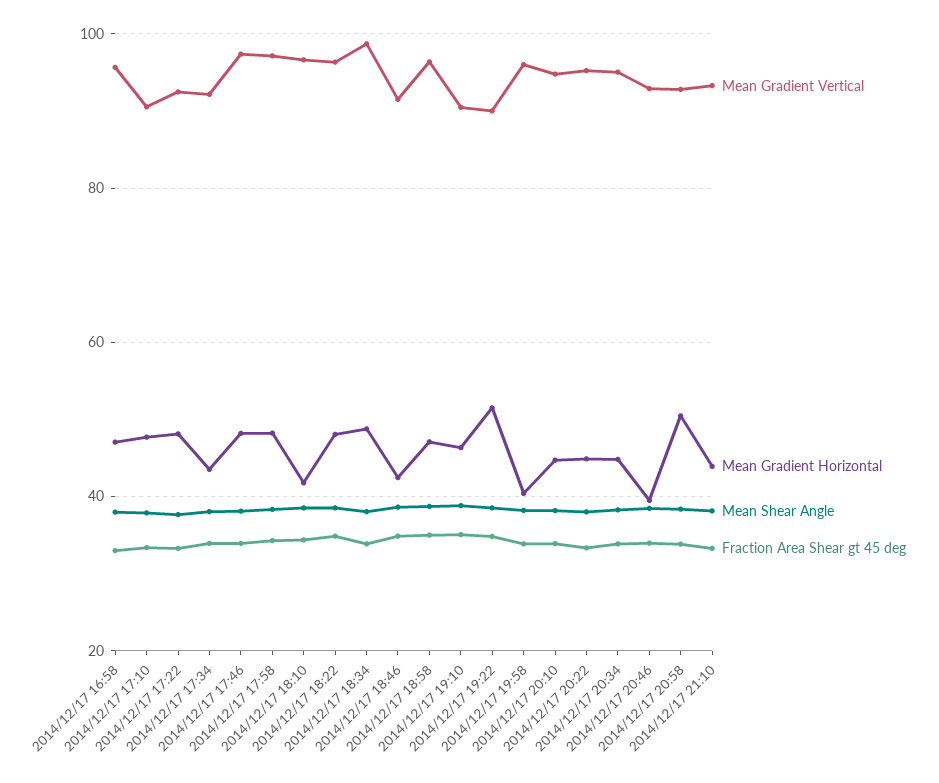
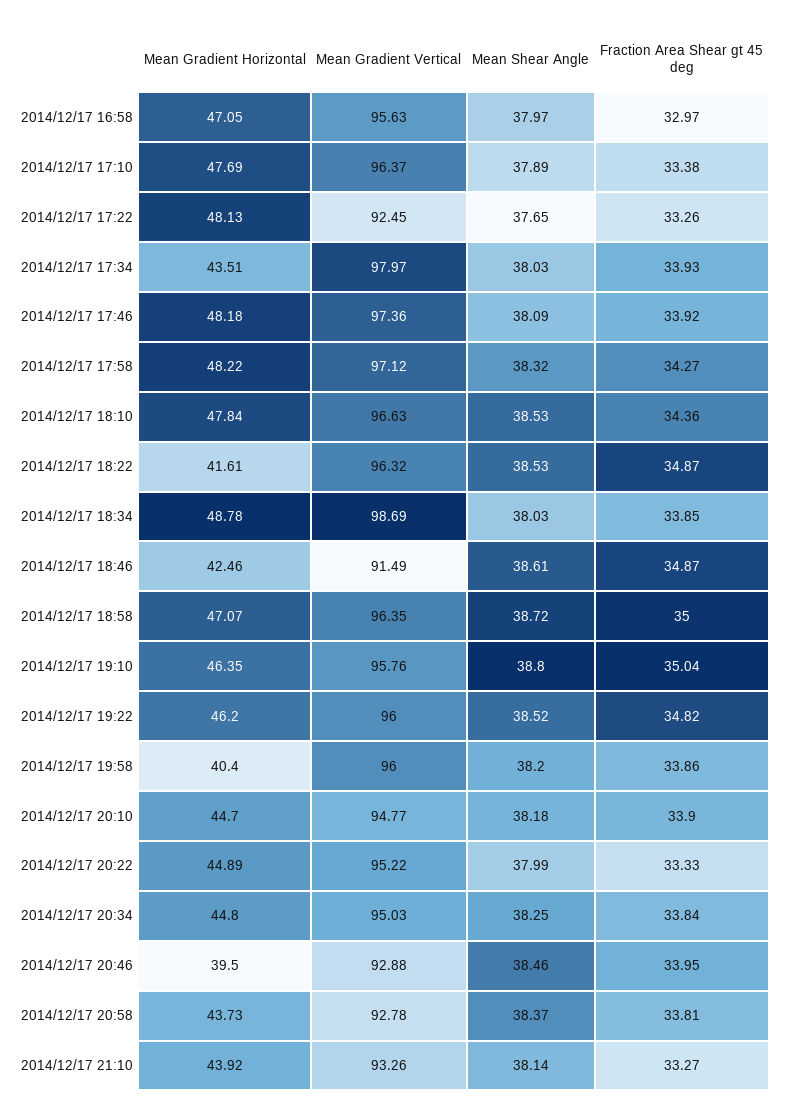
  {
    "Mean Gradient Vertical": {
      "2014/12/17 16:58": 95.63,
-     "2014/12/17 17:10": 90,
+     "2014/12/17 17:10": 96.37,
      "2014/12/17 17:22": 92.45,
-     "2014/12/17 17:34": 92,
+     "2014/12/17 17:34": 97.97,
      "2014/12/17 17:46": 97.36,
      "2014/12/17 17:58": 97.12,
      "2014/12/17 18:10": 96.63,
      "2014/12/17 18:22": 96.32,
      "2014/12/17 18:34": 98.69,
      "2014/12/17 18:46": 91.49,
      "2014/12/17 18:58": 96.35,
-     "2014/12/17 19:10": 90,
+     "2014/12/17 19:10": 95.76,
-     "2014/12/17 19:22": 90,
+     "2014/12/17 19:22": 96,
      "2014/12/17 19:58": 96,
      "2014/12/17 20:10": 94.77,
      "2014/12/17 20:22": 95.22,
      "2014/12/17 20:34": 95.03,
      "2014/12/17 20:46": 92.88,
      "2014/12/17 20:58": 92.78,
      "2014/12/17 21:10": 93.26
    },
    "Mean Gradient Horizontal": {
      "2014/12/17 16:58": 47.05,
      "2014/12/17 17:10": 47.69,
      "2014/12/17 17:22": 48.13,
      "2014/12/17 17:34": 43.51,
      "2014/12/17 17:46": 48.18,
      "2014/12/17 17:58": 48.22,
-     "2014/12/17 18:10": 42,
+     "2014/12/17 18:10": 47.84,
-     "2014/12/17 18:22": 48,
+     "2014/12/17 18:22": 41.61,
      "2014/12/17 18:34": 48.78,
      "2014/12/17 18:46": 42.46,
      "2014/12/17 18:58": 47.07,
      "2014/12/17 19:10": 46.35,
-     "2014/12/17 19:22": 52,
+     "2014/12/17 19:22": 46.2,
      "2014/12/17 19:58": 40.4,
      "2014/12/17 20:10": 44.7,
      "2014/12/17 20:22": 44.89,
      "2014/12/17 20:34": 44.8,
      "2014/12/17 20:46": 39.5,
-     "2014/12/17 20:58": 50,
+     "2014/12/17 20:58": 43.73,
      "2014/12/17 21:10": 43.92
    },
    "Mean Shear Angle": {
      "2014/12/17 16:58": 37.97,
      "2014/12/17 17:10": 37.89,
      "2014/12/17 17:22": 37.65,
      "2014/12/17 17:34": 38.03,
      "2014/12/17 17:46": 38.09,
      "2014/12/17 17:58": 38.32,
      "2014/12/17 18:10": 38.53,
      "2014/12/17 18:22": 38.53,
      "2014/12/17 18:34": 38.03,
      "2014/12/17 18:46": 38.61,
      "2014/12/17 18:58": 38.72,
      "2014/12/17 19:10": 38.8,
      "2014/12/17 19:22": 38.52,
      "2014/12/17 19:58": 38.2,
      "2014/12/17 20:10": 38.18,
      "2014/12/17 20:22": 37.99,
      "2014/12/17 20:34": 38.25,
      "2014/12/17 20:46": 38.46,
      "2014/12/17 20:58": 38.37,
      "2014/12/17 21:10": 38.14
    },
    "Fraction Area Shear gt 45 deg": {
      "2014/12/17 16:58": 32.97,
      "2014/12/17 17:10": 33.38,
      "2014/12/17 17:22": 33.26,
      "2014/12/17 17:34": 33.93,
      "2014/12/17 17:46": 33.92,
      "2014/12/17 17:58": 34.27,
      "2014/12/17 18:10": 34.36,
      "2014/12/17 18:22": 34.87,
      "2014/12/17 18:34": 33.85,
      "2014/12/17 18:46": 34.87,
      "2014/12/17 18:58": 35,
      "2014/12/17 19:10": 35.04,
      "2014/12/17 19:22": 34.82,
      "2014/12/17 19:58": 33.86,
      "2014/12/17 20:10": 33.9,
      "2014/12/17 20:22": 33.33,
      "2014/12/17 20:34": 33.84,
      "2014/12/17 20:46": 33.95,
      "2014/12/17 20:58": 33.81,
      "2014/12/17 21:10": 33.27
    }
  }

